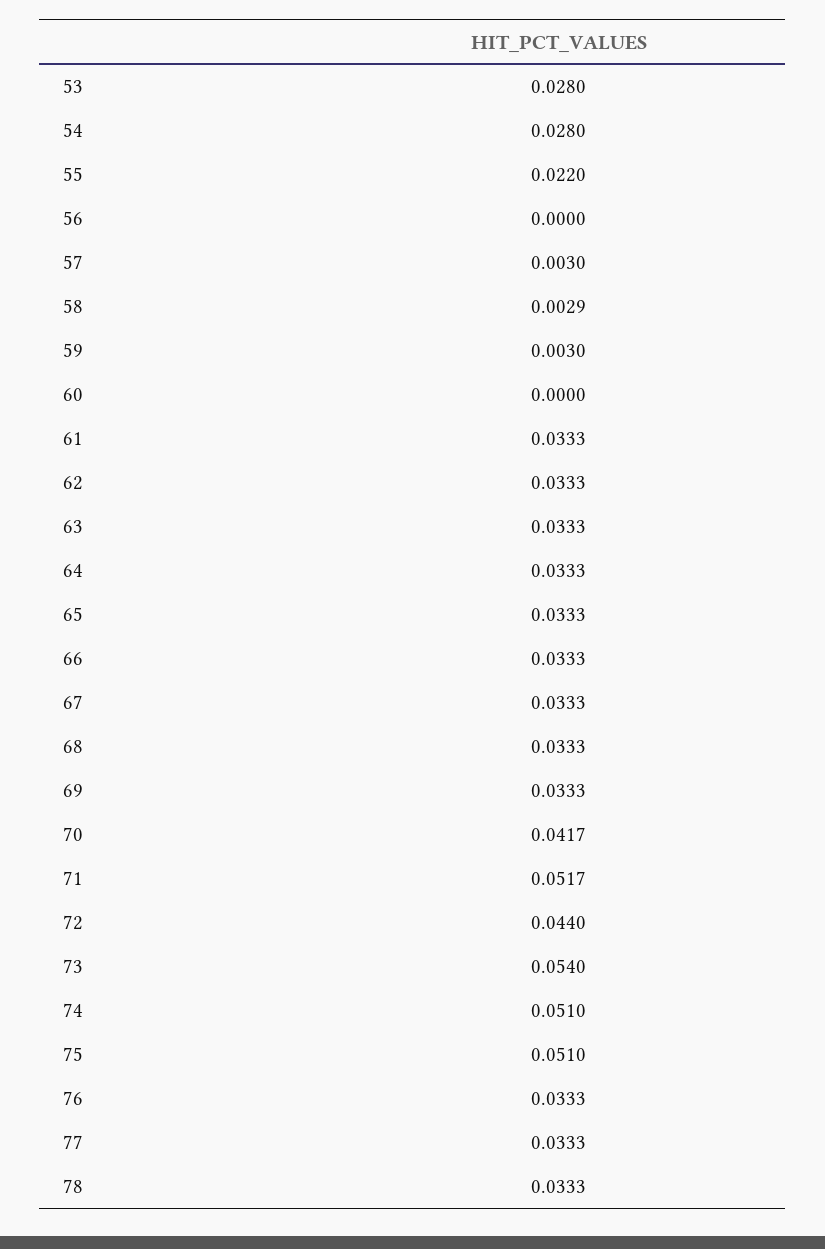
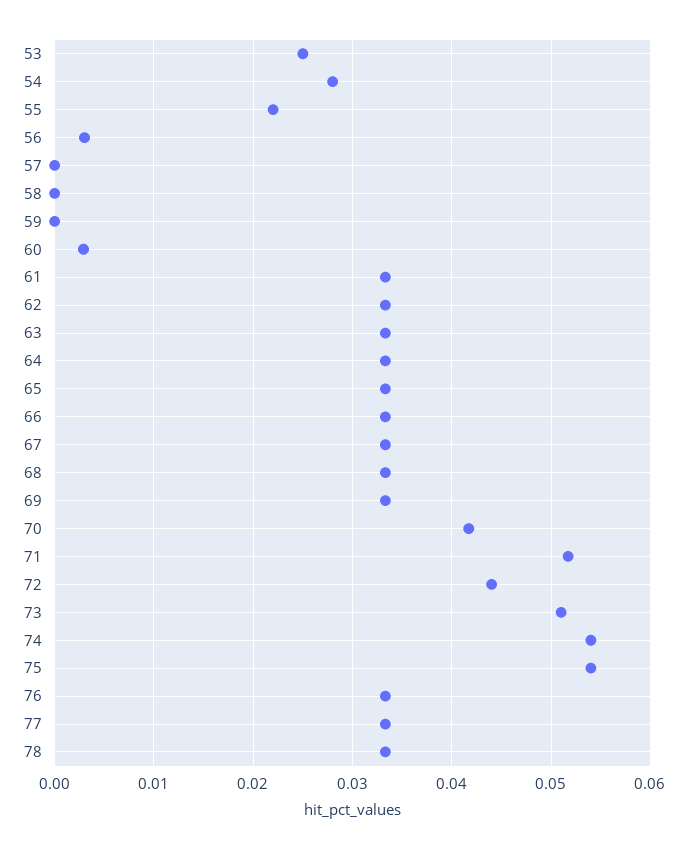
  {
-   "53": 0.028,
+   "53": 0.025,
    "54": 0.028,
    "55": 0.022,
-   "56": 0,
+   "56": 0.003,
-   "57": 0.003,
+   "57": 0,
-   "58": 0.0029,
+   "58": 0,
-   "59": 0.003,
+   "59": 0,
-   "60": 0,
+   "60": 0.003,
    "61": 0.0333,
    "62": 0.0333,
    "63": 0.0333,
    "64": 0.0333,
    "65": 0.0333,
    "66": 0.0333,
    "67": 0.0333,
    "68": 0.0333,
    "69": 0.0333,
    "70": 0.0417,
    "71": 0.0517,
    "72": 0.044,
-   "73": 0.054,
+   "73": 0.051,
-   "74": 0.051,
+   "74": 0.054,
-   "75": 0.051,
+   "75": 0.054,
    "76": 0.0333,
    "77": 0.0333,
    "78": 0.0333
  }

